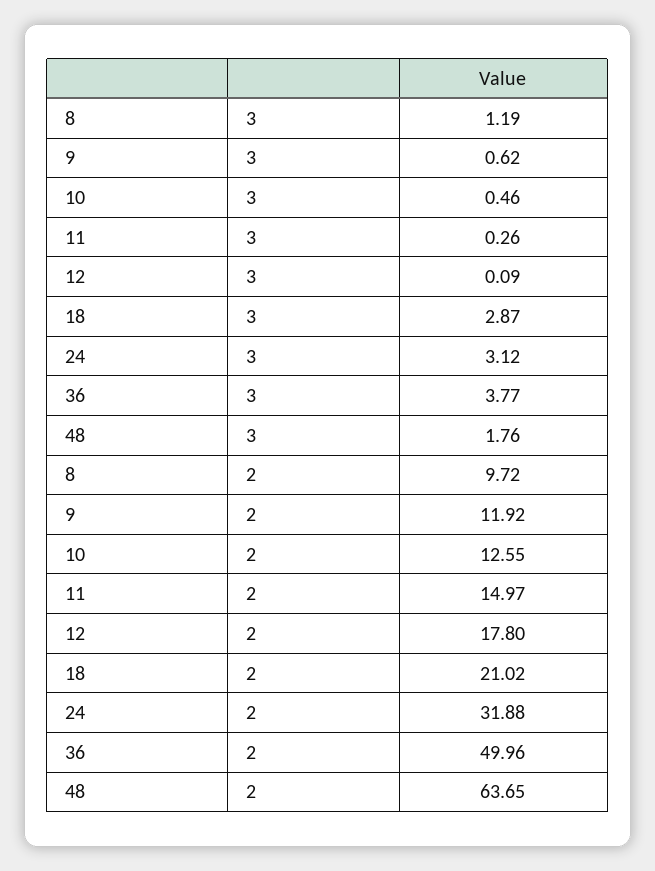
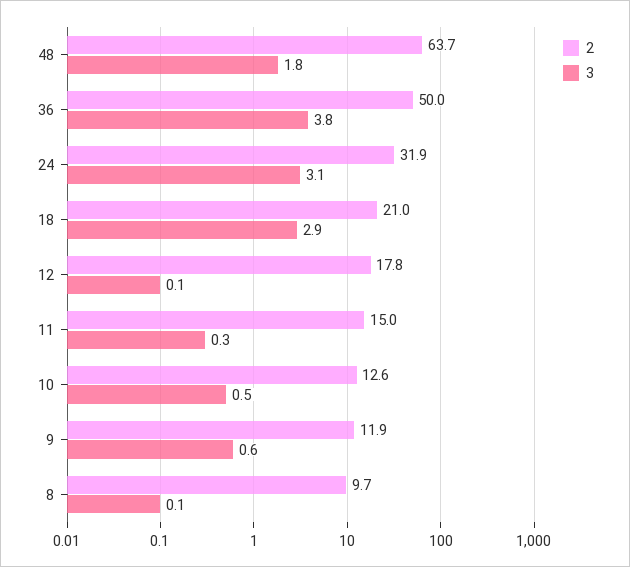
  {
    "3": {
-     "8": 1.19,
+     "8": 0.1,
      "9": 0.62,
      "10": 0.46,
      "11": 0.26,
      "12": 0.09,
      "18": 2.87,
      "24": 3.12,
      "36": 3.77,
      "48": 1.76
    },
    "2": {
      "8": 9.72,
      "9": 11.92,
      "10": 12.55,
      "11": 14.97,
      "12": 17.8,
      "18": 21.02,
      "24": 31.88,
      "36": 49.96,
      "48": 63.65
    }
  }

